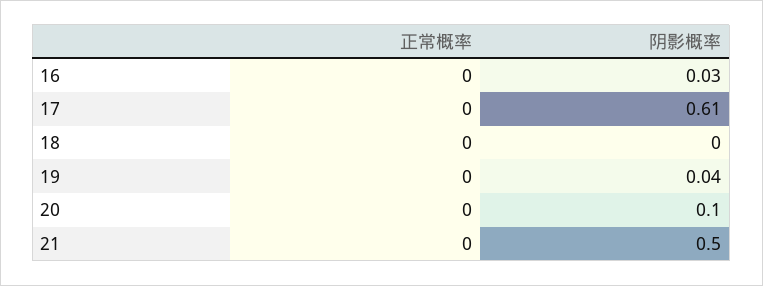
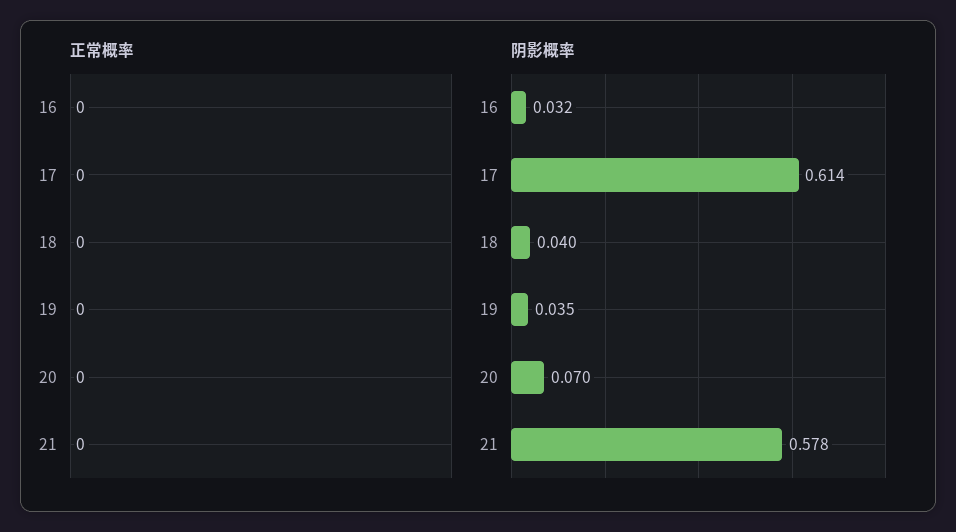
  {
    "正常概率": {
      "16": 0,
      "17": 0,
      "18": 0,
      "19": 0,
      "20": 0,
      "21": 0
    },
    "阴影概率": {
      "16": 0.032,
      "17": 0.614,
-     "18": 0,
+     "18": 0.04,
      "19": 0.035,
-     "20": 0.1,
+     "20": 0.07,
-     "21": 0.5
+     "21": 0.578
    }
  }

